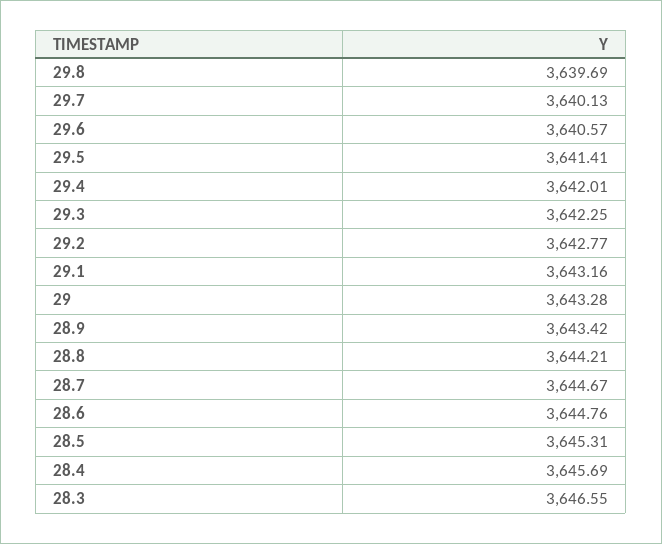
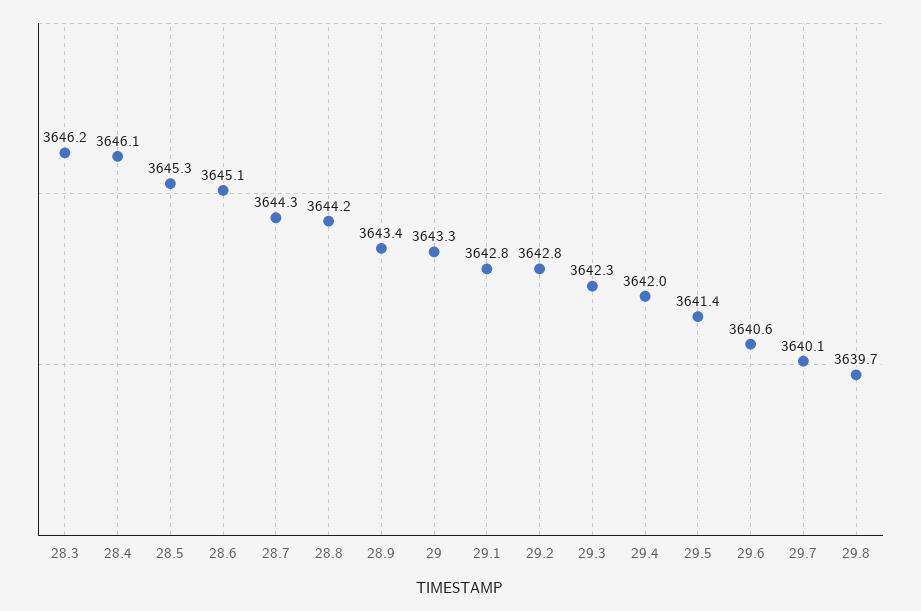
  {
    "29.8": 3639.69,
    "29.7": 3640.13,
    "29.6": 3640.57,
    "29.5": 3641.41,
    "29.4": 3642.01,
    "29.3": 3642.25,
    "29.2": 3642.77,
-   "29.1": 3643.16,
+   "29.1": 3642.8,
    "29": 3643.28,
    "28.9": 3643.42,
    "28.8": 3644.21,
-   "28.7": 3644.67,
+   "28.7": 3644.3,
-   "28.6": 3644.76,
+   "28.6": 3645.1,
    "28.5": 3645.31,
-   "28.4": 3645.69,
+   "28.4": 3646.1,
-   "28.3": 3646.55
+   "28.3": 3646.2
  }

